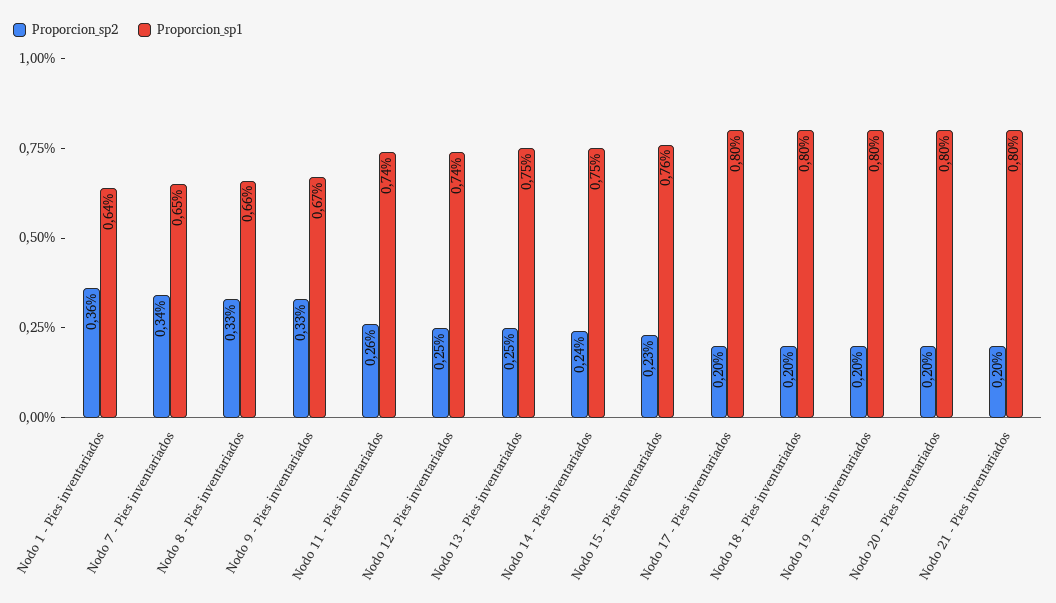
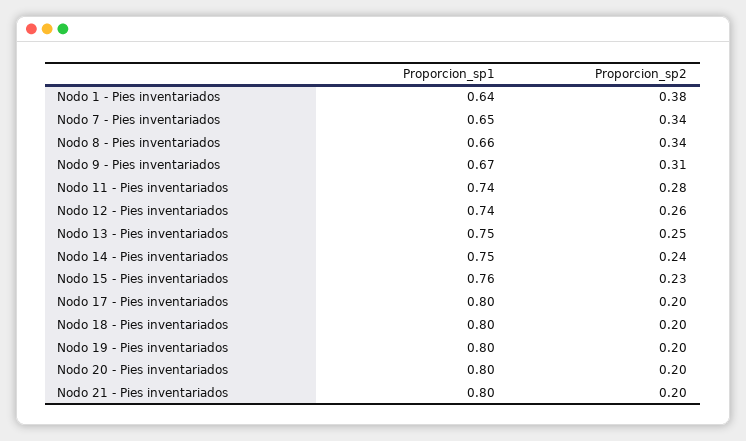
  {
    "Proporcion_sp2": {
-     "Nodo 1 - Pies inventariados": 0.36,
+     "Nodo 1 - Pies inventariados": 0.38,
      "Nodo 7 - Pies inventariados": 0.34,
-     "Nodo 8 - Pies inventariados": 0.33,
+     "Nodo 8 - Pies inventariados": 0.34,
-     "Nodo 9 - Pies inventariados": 0.33,
+     "Nodo 9 - Pies inventariados": 0.31,
-     "Nodo 11 - Pies inventariados": 0.26,
+     "Nodo 11 - Pies inventariados": 0.28,
-     "Nodo 12 - Pies inventariados": 0.25,
+     "Nodo 12 - Pies inventariados": 0.26,
      "Nodo 13 - Pies inventariados": 0.25,
      "Nodo 14 - Pies inventariados": 0.24,
      "Nodo 15 - Pies inventariados": 0.23,
      "Nodo 17 - Pies inventariados": 0.2,
      "Nodo 18 - Pies inventariados": 0.2,
      "Nodo 19 - Pies inventariados": 0.2,
      "Nodo 20 - Pies inventariados": 0.2,
      "Nodo 21 - Pies inventariados": 0.2
    },
    "Proporcion_sp1": {
      "Nodo 1 - Pies inventariados": 0.64,
      "Nodo 7 - Pies inventariados": 0.65,
      "Nodo 8 - Pies inventariados": 0.66,
      "Nodo 9 - Pies inventariados": 0.67,
      "Nodo 11 - Pies inventariados": 0.74,
      "Nodo 12 - Pies inventariados": 0.74,
      "Nodo 13 - Pies inventariados": 0.75,
      "Nodo 14 - Pies inventariados": 0.75,
      "Nodo 15 - Pies inventariados": 0.76,
      "Nodo 17 - Pies inventariados": 0.8,
      "Nodo 18 - Pies inventariados": 0.8,
      "Nodo 19 - Pies inventariados": 0.8,
      "Nodo 20 - Pies inventariados": 0.8,
      "Nodo 21 - Pies inventariados": 0.8
    }
  }

